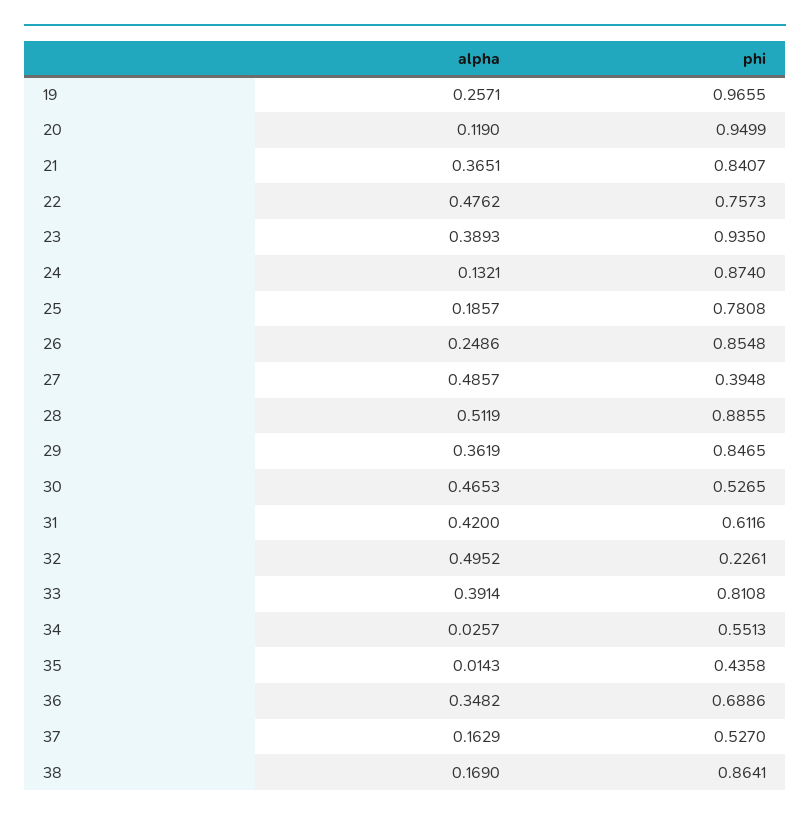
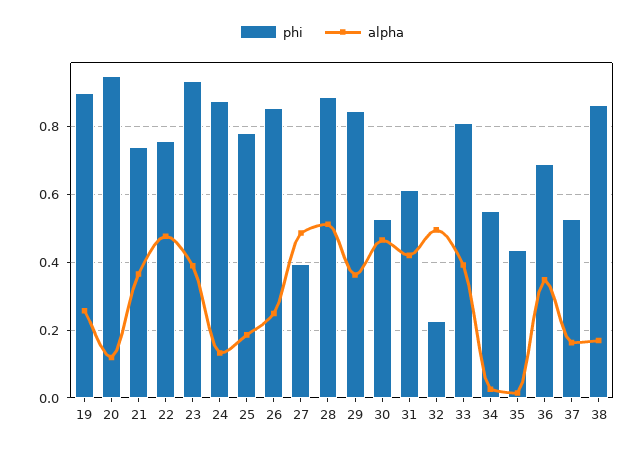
  {
    "alpha": {
      "19": 0.2571,
      "20": 0.119,
      "21": 0.3651,
      "22": 0.4762,
      "23": 0.3893,
      "24": 0.1321,
      "25": 0.1857,
      "26": 0.2486,
      "27": 0.4857,
      "28": 0.5119,
      "29": 0.3619,
      "30": 0.4653,
      "31": 0.42,
      "32": 0.4952,
      "33": 0.3914,
      "34": 0.0257,
      "35": 0.0143,
      "36": 0.3482,
      "37": 0.1629,
      "38": 0.169
    },
    "phi": {
-     "19": 0.9655,
+     "19": 0.9,
      "20": 0.9499,
-     "21": 0.8407,
+     "21": 0.74,
      "22": 0.7573,
      "23": 0.935,
      "24": 0.874,
      "25": 0.7808,
      "26": 0.8548,
      "27": 0.3948,
      "28": 0.8855,
      "29": 0.8465,
      "30": 0.5265,
      "31": 0.6116,
      "32": 0.2261,
      "33": 0.8108,
      "34": 0.5513,
      "35": 0.4358,
      "36": 0.6886,
      "37": 0.527,
      "38": 0.8641
    }
  }

